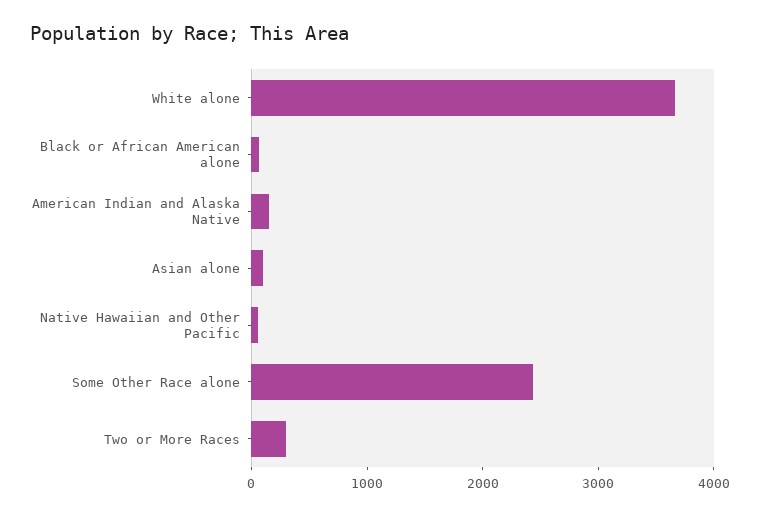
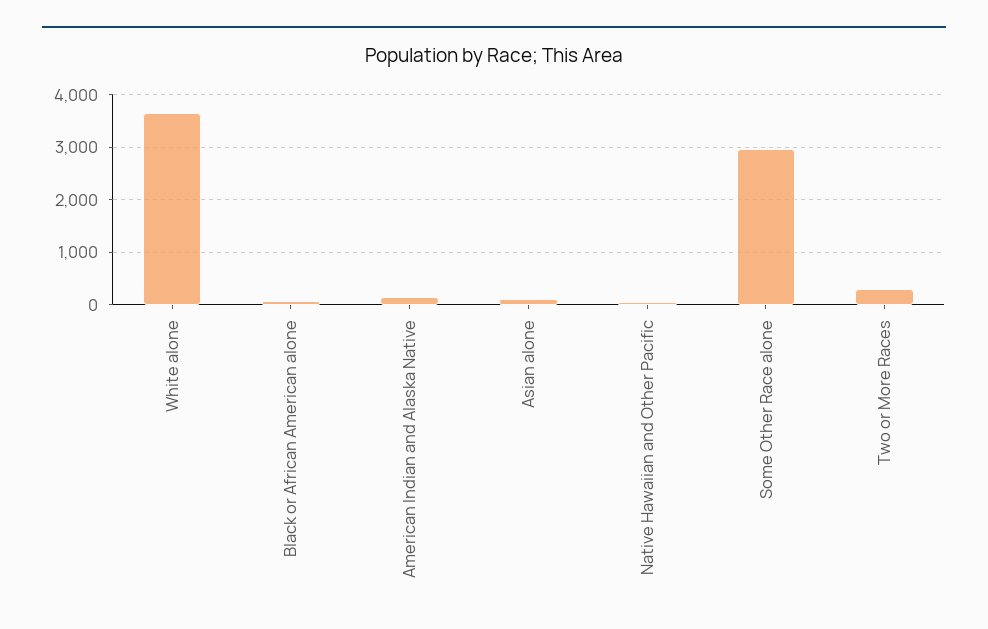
  {
    "White alone": 3600,
    "Black or African American alone": 0,
    "American Indian and Alaska Native": 200,
    "Asian alone": 200,
    "Native Hawaiian and Other Pacific": 0,
-   "Some Other Race alone": 2400,
+   "Some Other Race alone": 3000,
    "Two or More Races": 200
  }

